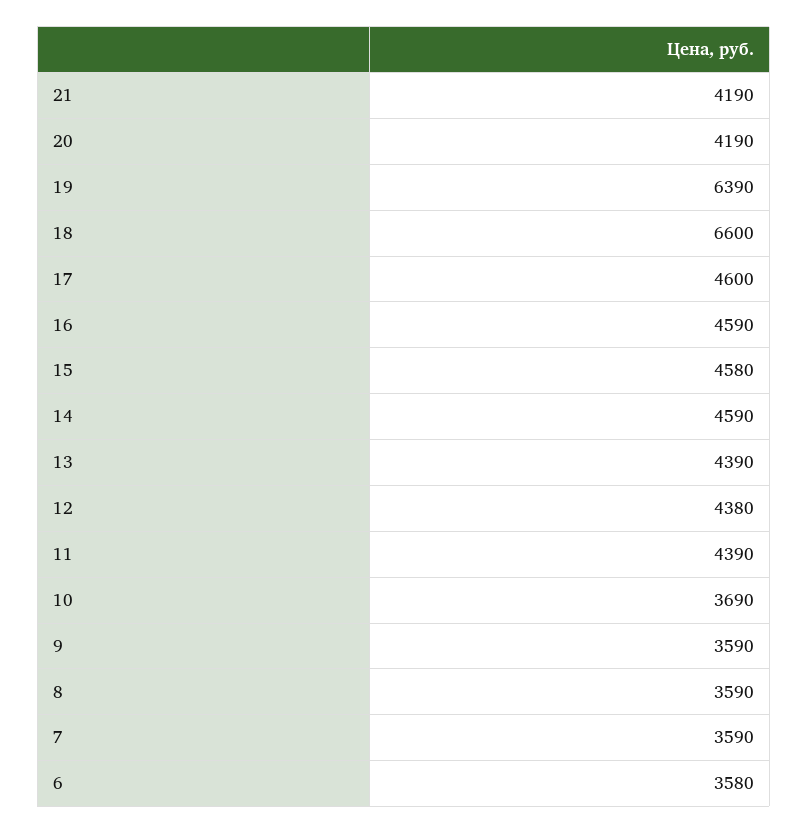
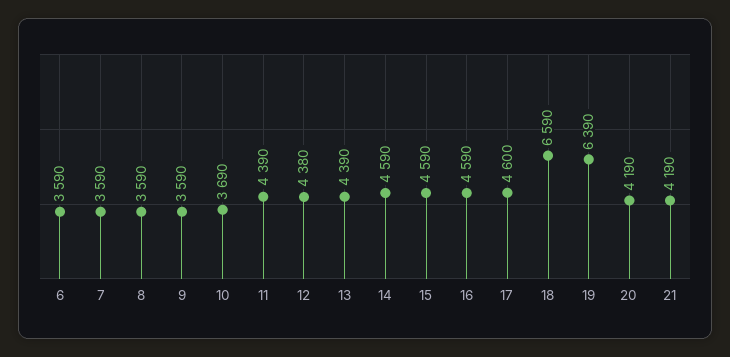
  {
    "21": 4190,
    "20": 4190,
    "19": 6390,
-   "18": 6600,
+   "18": 6590,
    "17": 4600,
    "16": 4590,
-   "15": 4580,
+   "15": 4590,
    "14": 4590,
    "13": 4390,
    "12": 4380,
    "11": 4390,
    "10": 3690,
    "9": 3590,
    "8": 3590,
    "7": 3590,
-   "6": 3580
+   "6": 3590
  }

